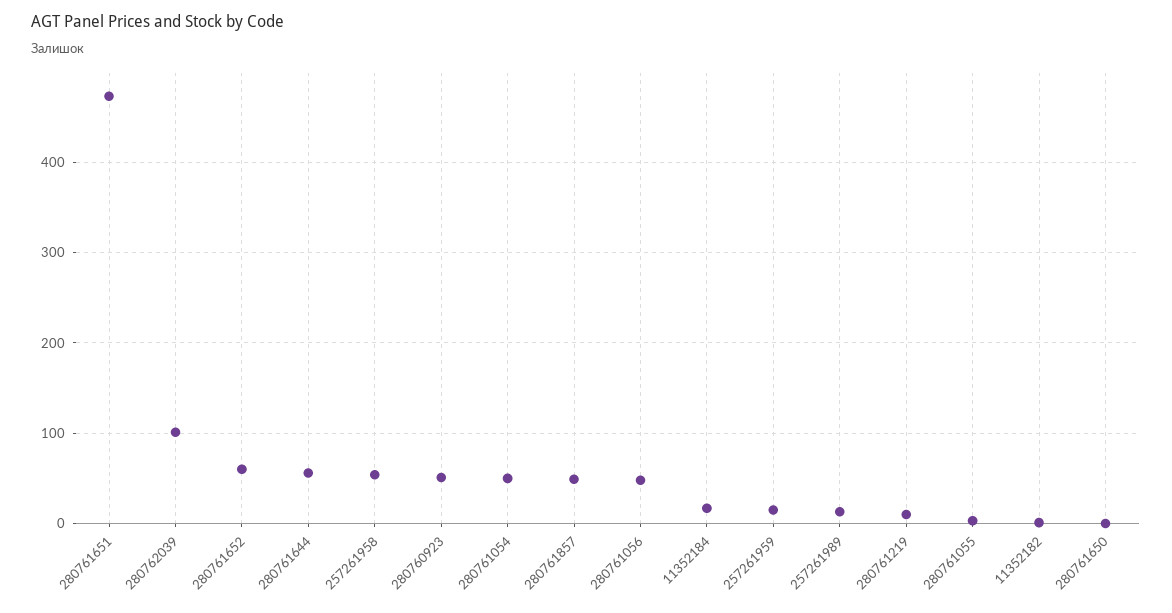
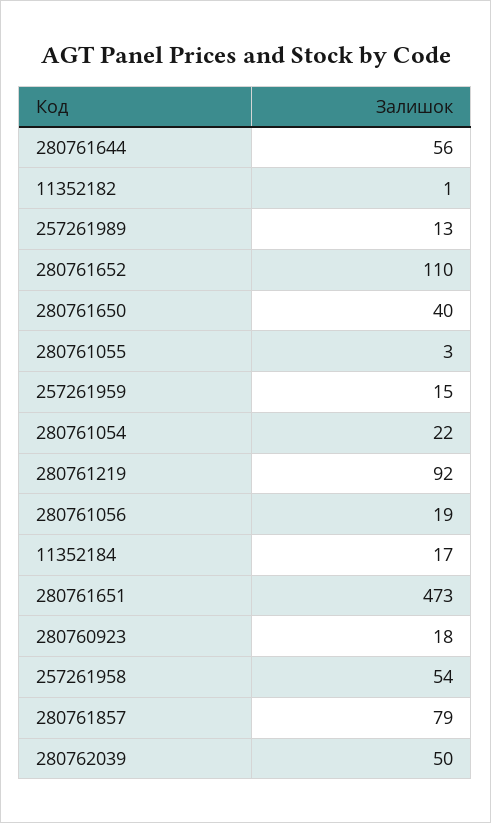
  {
    "280761651": 473,
-   "280762039": 100,
+   "280762039": 50,
-   "280761652": 60,
+   "280761652": 110,
    "280761644": 56,
    "257261958": 54,
-   "280760923": 50,
+   "280760923": 18,
-   "280761054": 50,
+   "280761054": 22,
-   "280761857": 50,
+   "280761857": 79,
-   "280761056": 50,
+   "280761056": 19,
    "11352184": 17,
    "257261959": 15,
    "257261989": 13,
-   "280761219": 10,
+   "280761219": 92,
    "280761055": 3,
    "11352182": 1,
-   "280761650": 0
+   "280761650": 40
  }

